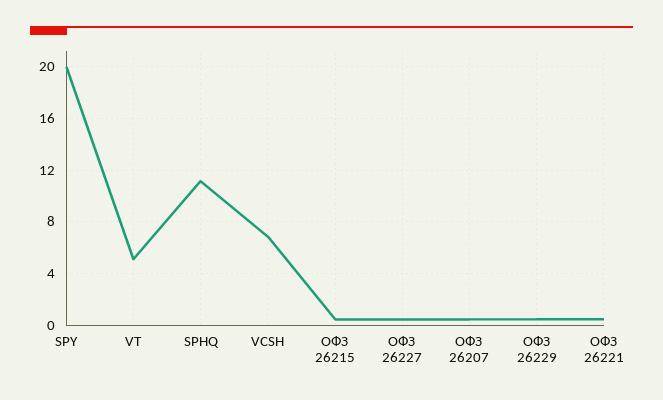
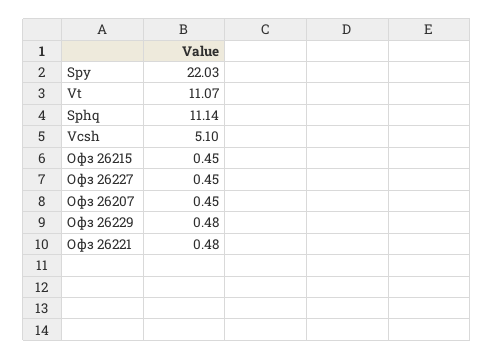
  {
-   "SPY": 20,
+   "SPY": 22.03,
-   "VT": 5,
+   "VT": 11.07,
    "SPHQ": 11.14,
-   "VCSH": 7,
+   "VCSH": 5.1,
    "ОФЗ 26215": 0.45,
    "ОФЗ 26227": 0.45,
    "ОФЗ 26207": 0.45,
    "ОФЗ 26229": 0.48,
    "ОФЗ 26221": 0.48
  }

